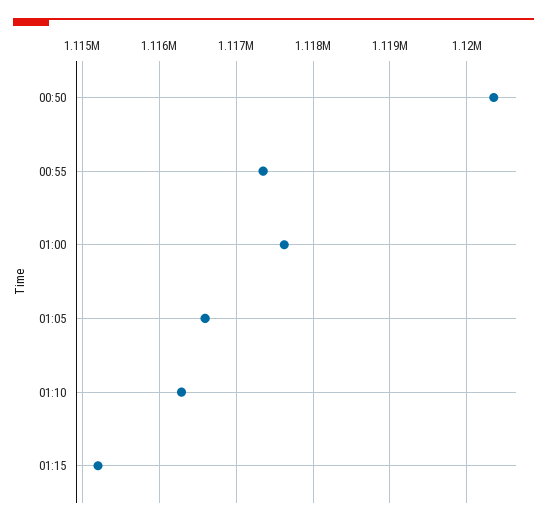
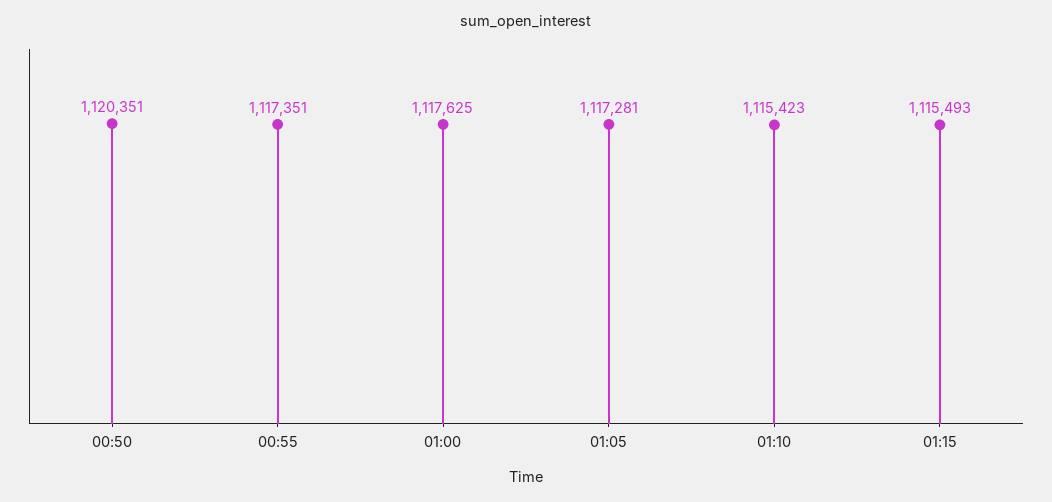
  {
    "00:50": 1120351,
    "00:55": 1117351,
    "01:00": 1117625,
-   "01:05": 1116600,
+   "01:05": 1117281,
-   "01:10": 1116300,
+   "01:10": 1115423,
-   "01:15": 1115200
+   "01:15": 1115493
  }

